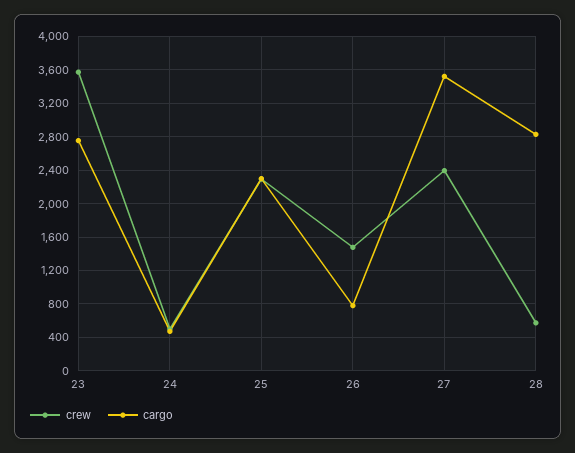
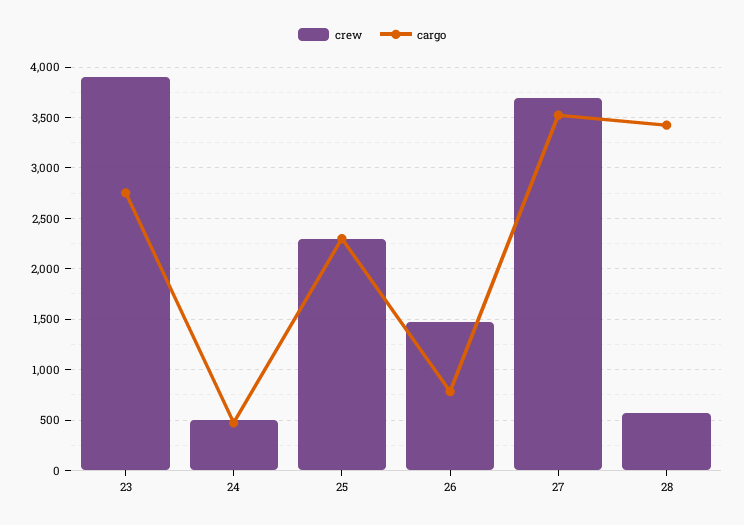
  {
    "crew": {
-     "23": 3600,
+     "23": 3900,
      "24": 500,
      "25": 2300,
      "26": 1500,
-     "27": 2400,
+     "27": 3700,
      "28": 600
    },
    "cargo": {
      "23": 2800,
      "24": 500,
      "25": 2300,
      "26": 800,
      "27": 3500,
-     "28": 2800
+     "28": 3400
    }
  }

